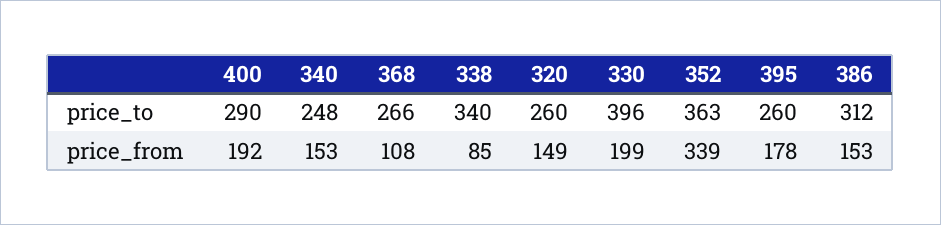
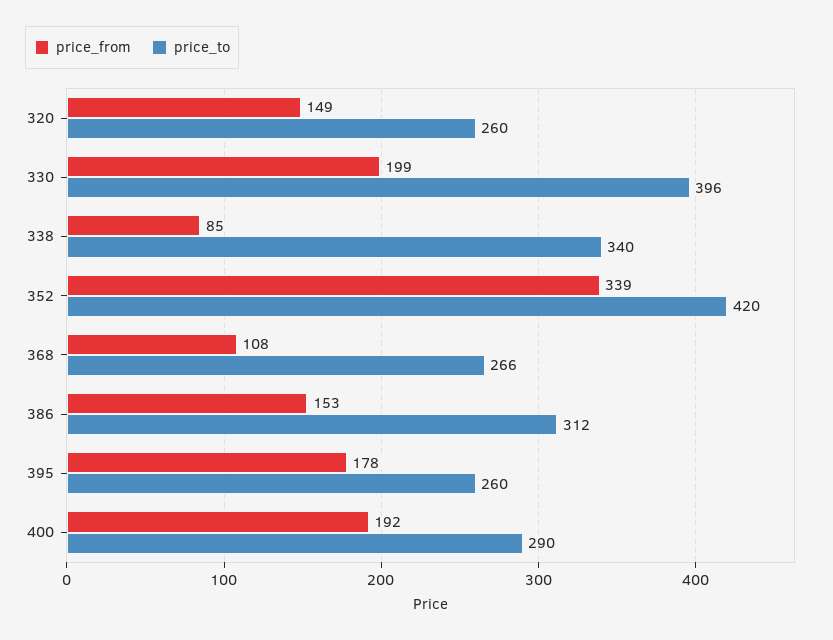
  {
    "price_to": {
      "400": 290,
-     "340": 248,
      "368": 266,
      "338": 340,
      "320": 260,
      "330": 396,
-     "352": 363,
+     "352": 420,
      "395": 260,
      "386": 312
    },
    "price_from": {
      "400": 192,
-     "340": 153,
      "368": 108,
      "338": 85,
      "320": 149,
      "330": 199,
      "352": 339,
      "395": 178,
      "386": 153
    }
  }

